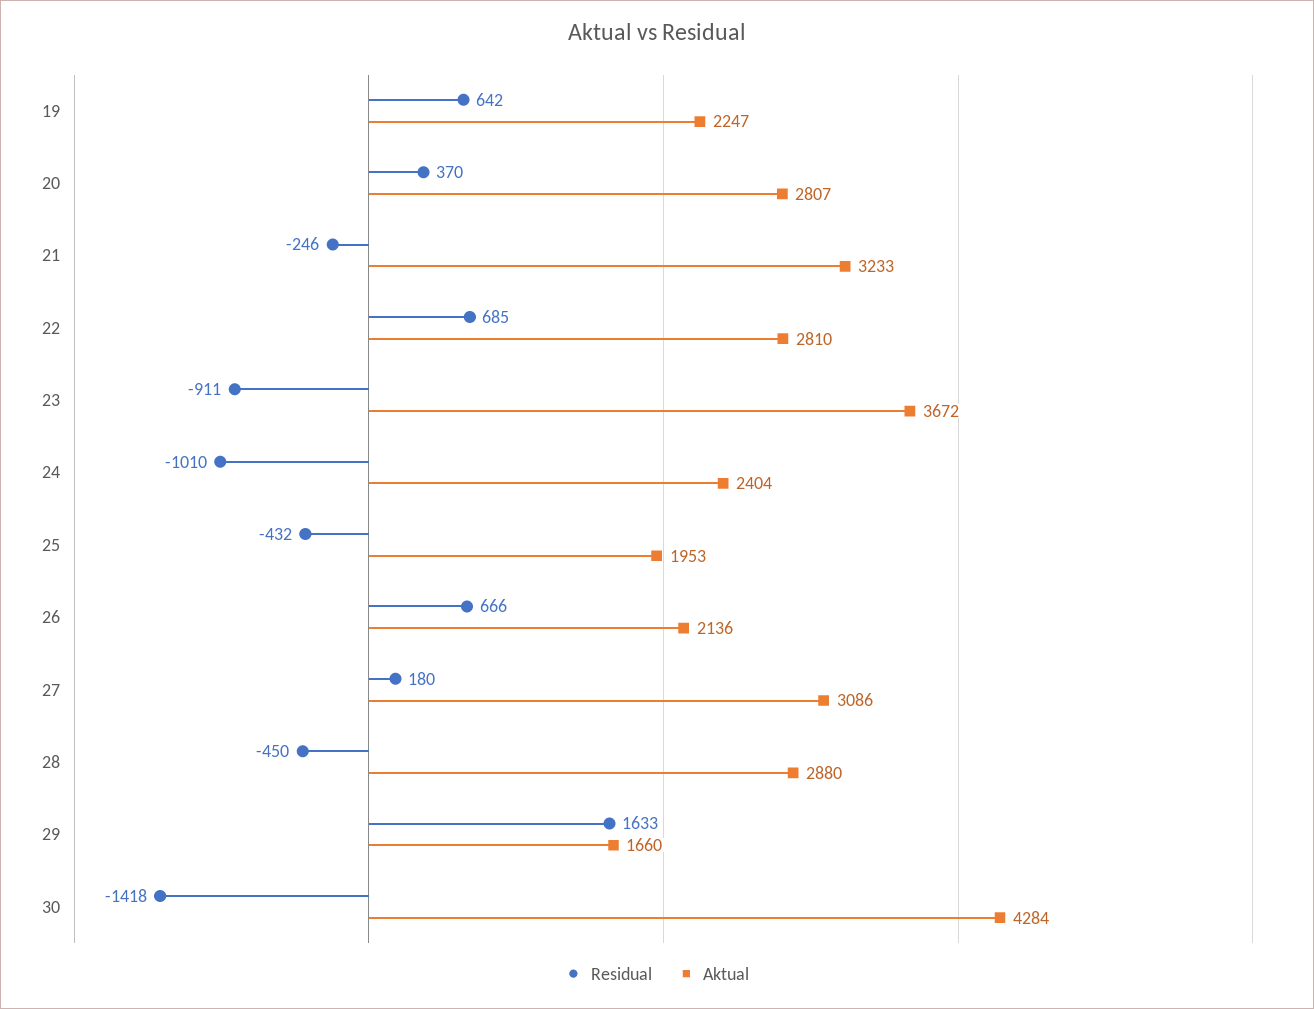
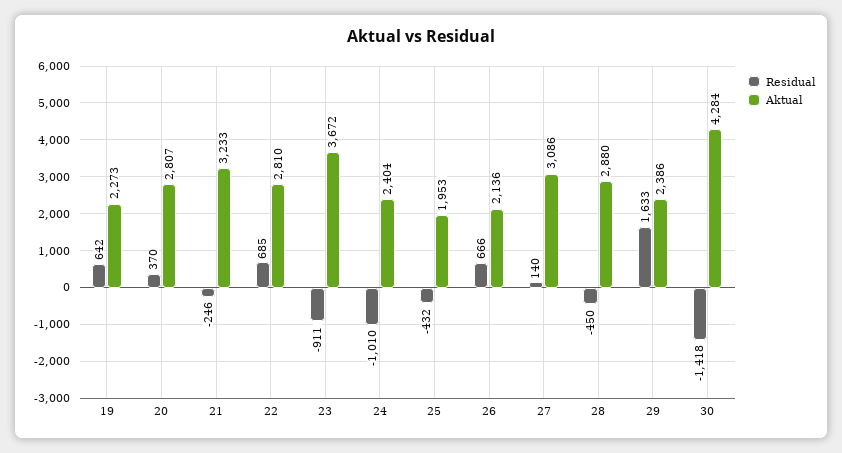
  {
    "Residual": {
      "19": 642,
      "20": 370,
      "21": -246,
      "22": 685,
      "23": -911,
      "24": -1010,
      "25": -432,
      "26": 666,
-     "27": 180,
+     "27": 140,
      "28": -450,
      "29": 1633,
      "30": -1418
    },
    "Aktual": {
-     "19": 2247,
+     "19": 2273,
      "20": 2807,
      "21": 3233,
      "22": 2810,
      "23": 3672,
      "24": 2404,
      "25": 1953,
      "26": 2136,
      "27": 3086,
      "28": 2880,
-     "29": 1660,
+     "29": 2386,
      "30": 4284
    }
  }

